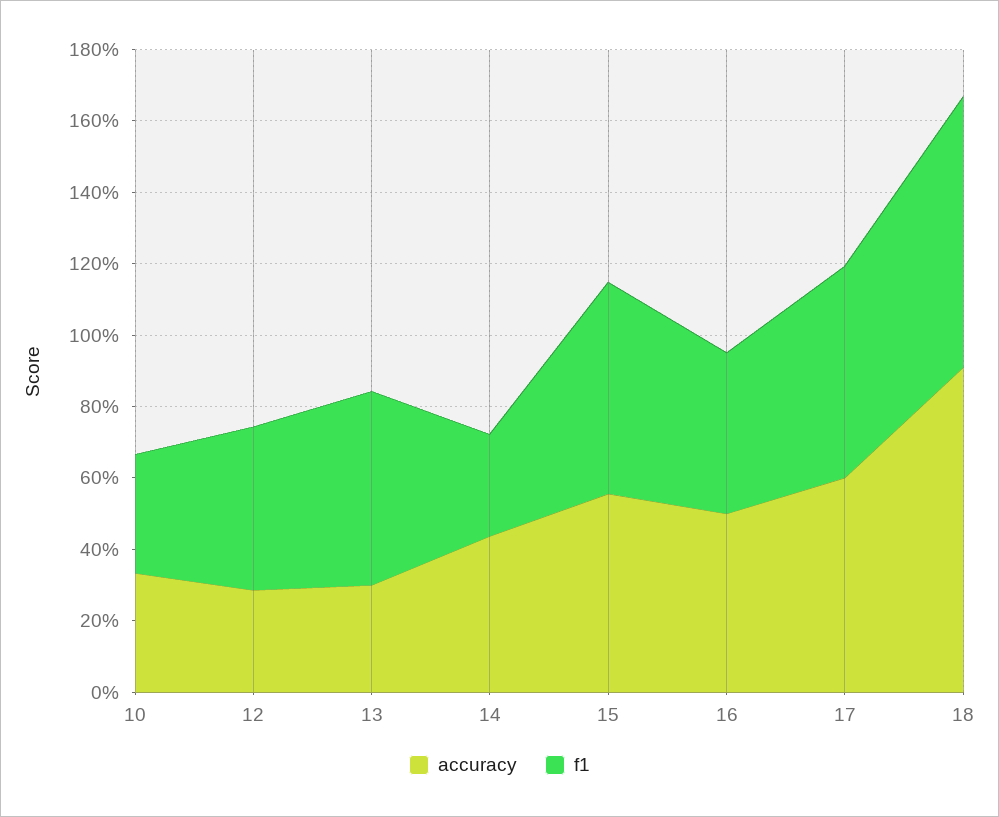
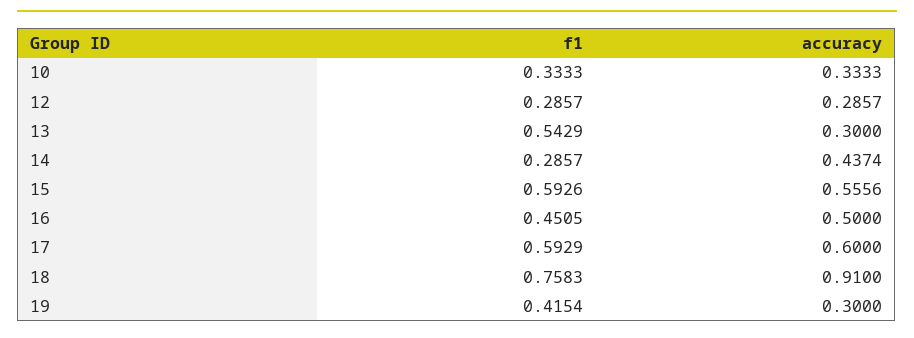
  {
    "accuracy": {
      "10": 0.3333,
      "12": 0.2857,
      "13": 0.3,
      "14": 0.4374,
      "15": 0.5556,
      "16": 0.5,
      "17": 0.6,
-     "18": 0.91
+     "18": 0.91,
+     "19": 0.3
    },
    "f1": {
      "10": 0.3333,
-     "12": 0.45,
+     "12": 0.2857,
      "13": 0.5429,
      "14": 0.2857,
      "15": 0.5926,
      "16": 0.4505,
      "17": 0.5929,
-     "18": 0.7583
+     "18": 0.7583,
+     "19": 0.4154
    }
  }

